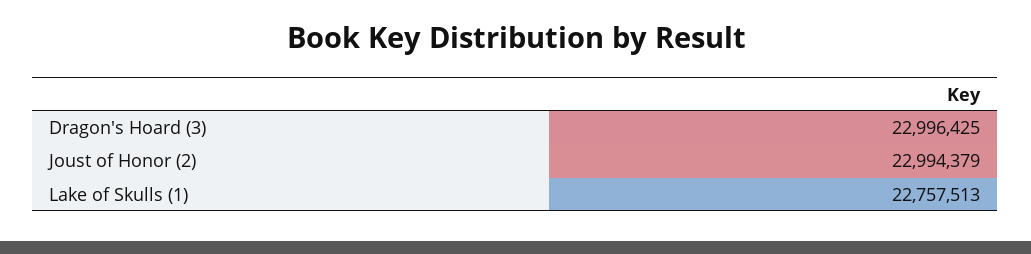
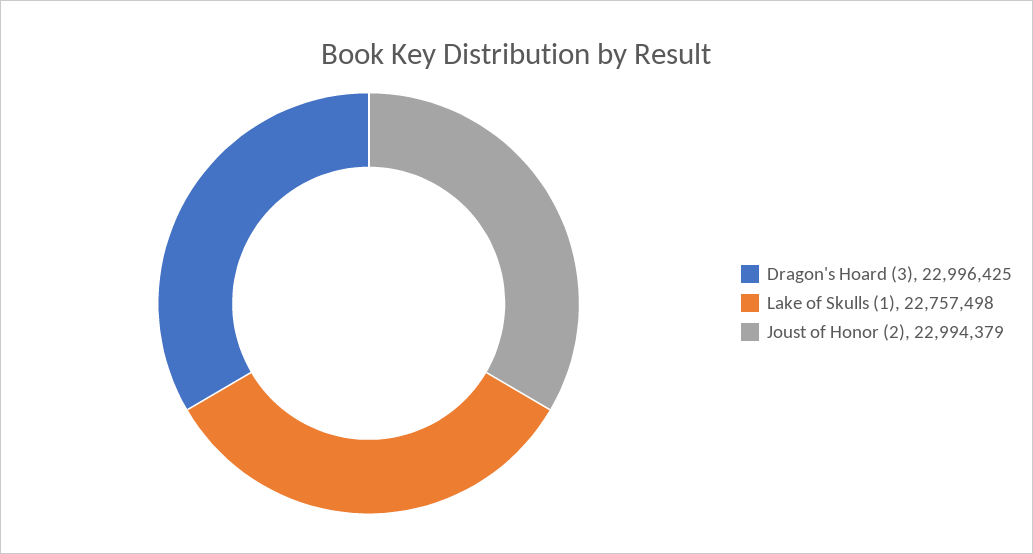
  {
    "Dragon's Hoard (3)": 22996425,
    "Joust of Honor (2)": 22994379,
-   "Lake of Skulls (1)": 22757513
+   "Lake of Skulls (1)": 22757498
  }

